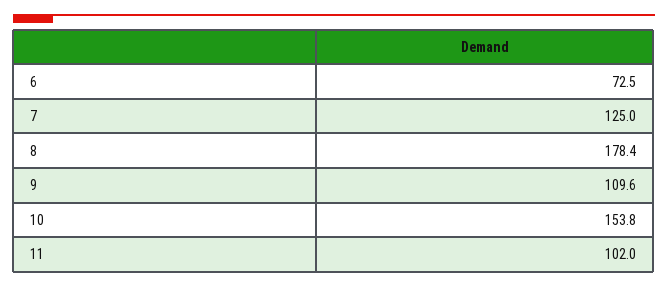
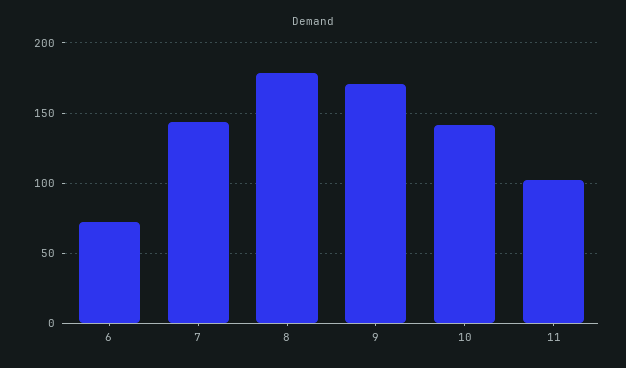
  {
    "6": 72.5,
-   "7": 125,
+   "7": 145,
    "8": 178.4,
-   "9": 109.6,
+   "9": 170,
-   "10": 153.8,
+   "10": 140,
    "11": 102
  }

